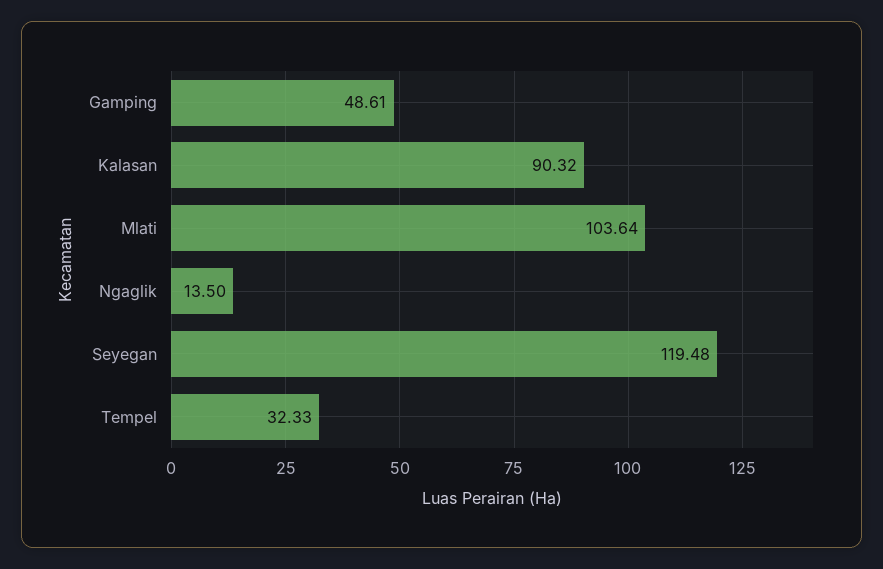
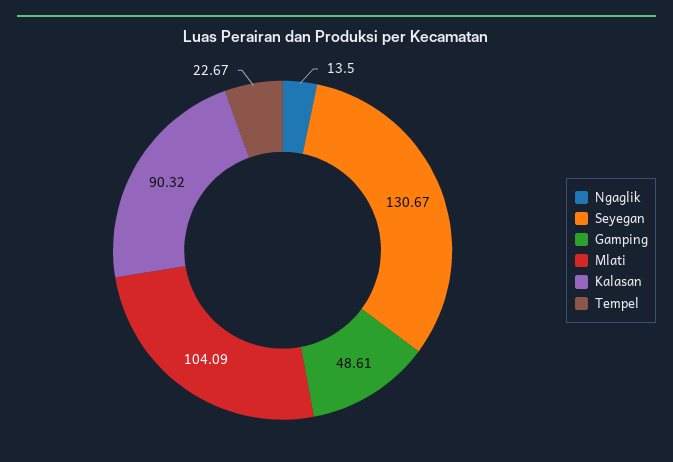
  {
    "Gamping": 48.61,
    "Kalasan": 90.32,
-   "Mlati": 103.64,
+   "Mlati": 104.09,
    "Ngaglik": 13.5,
-   "Seyegan": 119.48,
+   "Seyegan": 130.67,
-   "Tempel": 32.33
+   "Tempel": 22.67
  }

